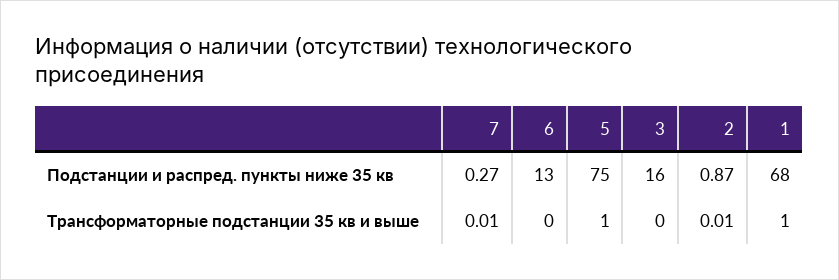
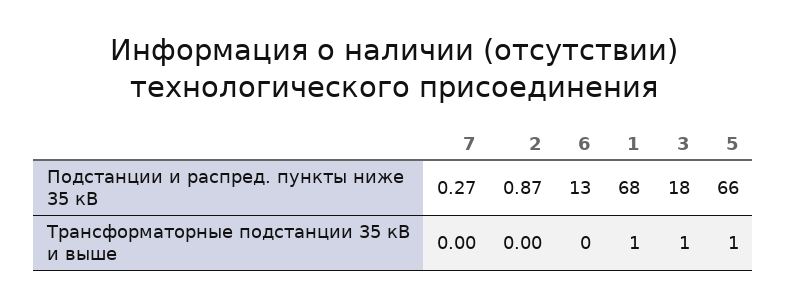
  {
    "7": {
      "Подстанции и распред. пункты ниже 35 кв": 0.27,
-     "Трансформаторные подстанции 35 кв и выше": 0.01
+     "Трансформаторные подстанции 35 кв и выше": 0
    },
    "6": {
      "Подстанции и распред. пункты ниже 35 кв": 13,
      "Трансформаторные подстанции 35 кв и выше": 0
    },
    "5": {
-     "Подстанции и распред. пункты ниже 35 кв": 75,
+     "Подстанции и распред. пункты ниже 35 кв": 66,
      "Трансформаторные подстанции 35 кв и выше": 1
    },
    "3": {
-     "Подстанции и распред. пункты ниже 35 кв": 16,
+     "Подстанции и распред. пункты ниже 35 кв": 18,
-     "Трансформаторные подстанции 35 кв и выше": 0
+     "Трансформаторные подстанции 35 кв и выше": 1
    },
    "2": {
      "Подстанции и распред. пункты ниже 35 кв": 0.87,
-     "Трансформаторные подстанции 35 кв и выше": 0.01
+     "Трансформаторные подстанции 35 кв и выше": 0
    },
    "1": {
      "Подстанции и распред. пункты ниже 35 кв": 68,
      "Трансформаторные подстанции 35 кв и выше": 1
    }
  }

